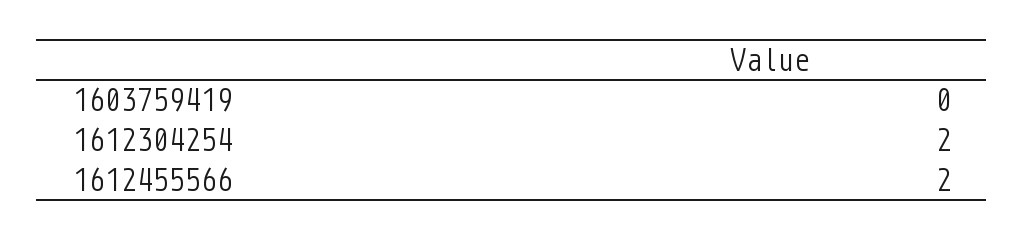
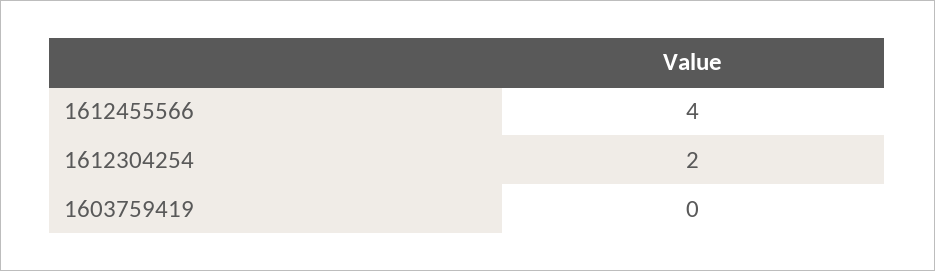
  {
    "1603759419": 0,
    "1612304254": 2,
-   "1612455566": 2
+   "1612455566": 4
  }

